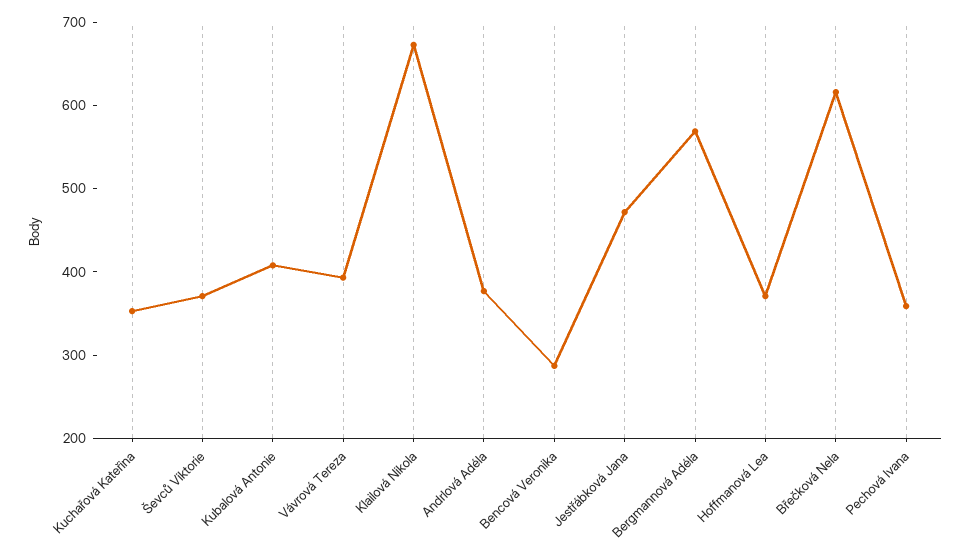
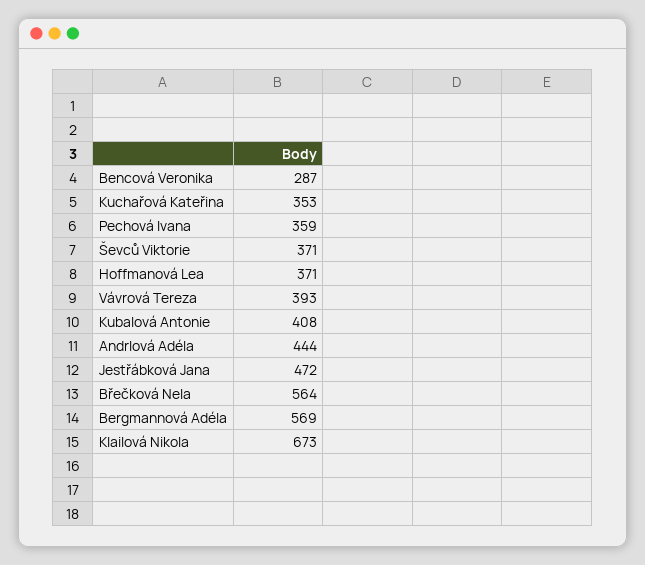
  {
    "Kuchařová Kateřina": 353,
    "Ševců Viktorie": 371,
    "Kubalová Antonie": 408,
    "Vávrová Tereza": 393,
    "Klailová Nikola": 673,
-   "Andrlová Adéla": 380,
+   "Andrlová Adéla": 444,
    "Bencová Veronika": 287,
    "Jestřábková Jana": 472,
    "Bergmannová Adéla": 569,
    "Hoffmanová Lea": 371,
-   "Břečková Nela": 620,
+   "Břečková Nela": 564,
    "Pechová Ivana": 359
  }

